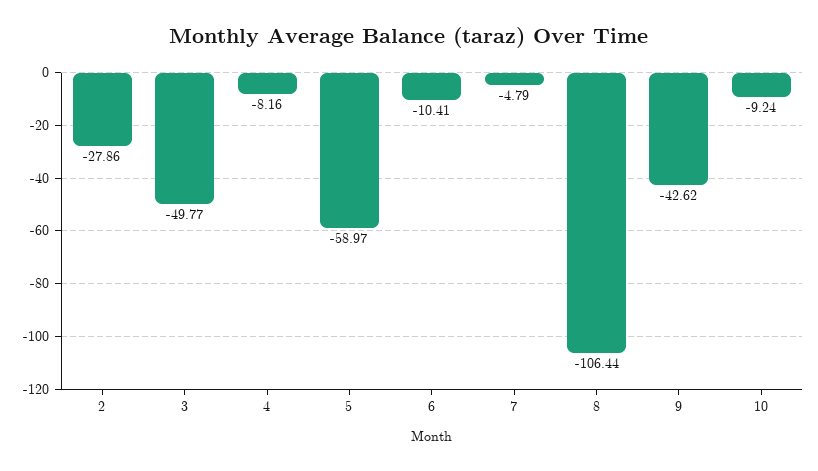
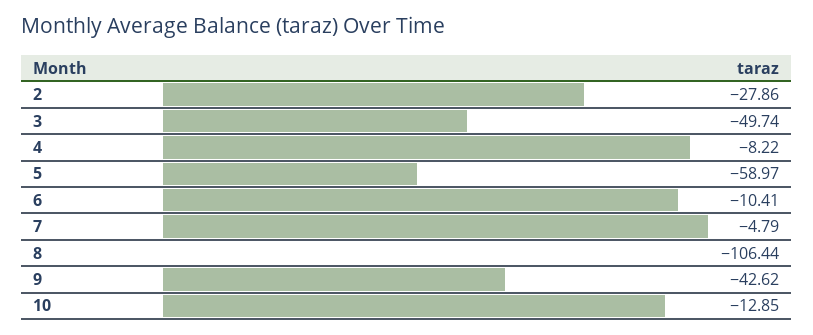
  {
    "2": -27.86,
-   "3": -49.77,
+   "3": -49.74,
-   "4": -8.16,
+   "4": -8.22,
    "5": -58.97,
    "6": -10.41,
    "7": -4.79,
    "8": -106.44,
    "9": -42.62,
-   "10": -9.24
+   "10": -12.85
  }

